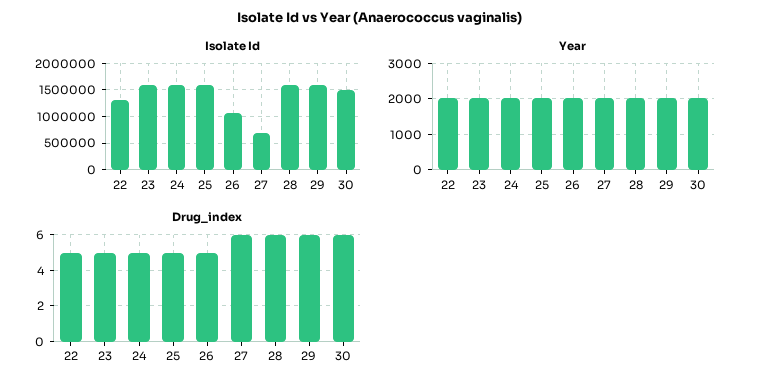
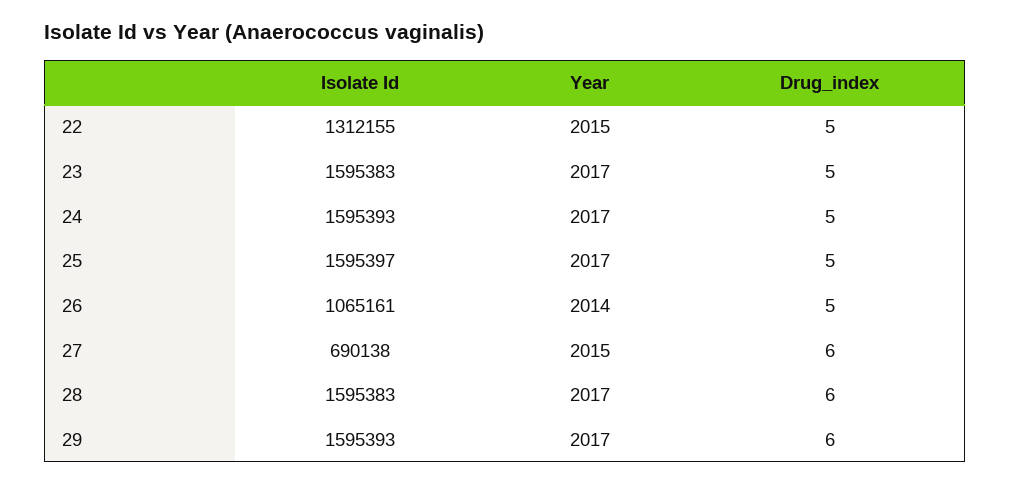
  {
    "Isolate Id": {
      "22": 1312155,
      "23": 1595383,
      "24": 1595393,
      "25": 1595397,
      "26": 1065161,
      "27": 690138,
      "28": 1595383,
-     "29": 1595393,
+     "29": 1595393
-     "30": 1500000
    },
    "Year": {
      "22": 2015,
      "23": 2017,
      "24": 2017,
      "25": 2017,
      "26": 2014,
      "27": 2015,
      "28": 2017,
-     "29": 2017,
+     "29": 2017
-     "30": 2000
    },
    "Drug_index": {
      "22": 5,
      "23": 5,
      "24": 5,
      "25": 5,
      "26": 5,
      "27": 6,
      "28": 6,
-     "29": 6,
+     "29": 6
-     "30": 6
    }
  }

